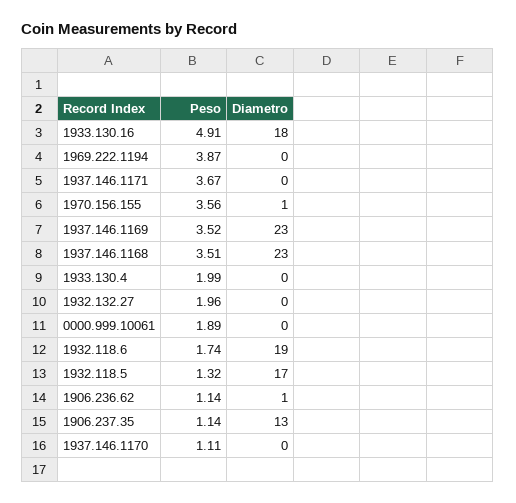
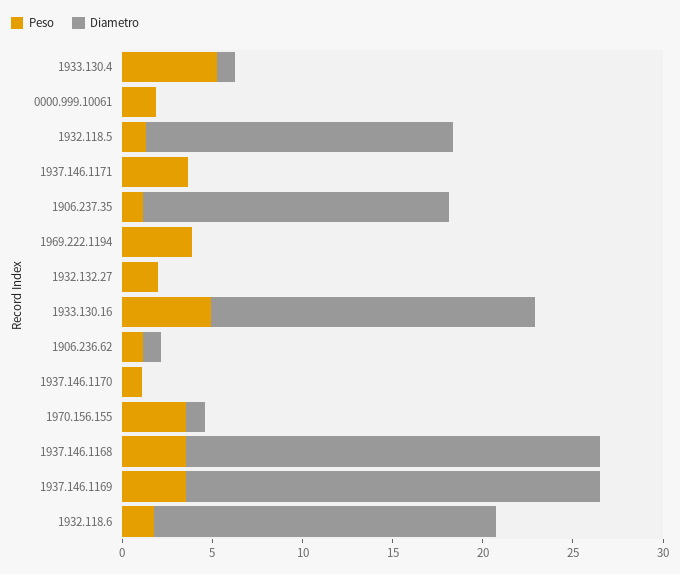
  {
    "Peso": {
      "1933.130.16": 4.91,
      "1969.222.1194": 3.87,
      "1937.146.1171": 3.67,
      "1970.156.155": 3.56,
      "1937.146.1169": 3.52,
      "1937.146.1168": 3.51,
-     "1933.130.4": 1.99,
+     "1933.130.4": 5,
      "1932.132.27": 1.96,
      "0000.999.10061": 1.89,
      "1932.118.6": 1.74,
      "1932.118.5": 1.32,
      "1906.236.62": 1.14,
      "1906.237.35": 1.14,
      "1937.146.1170": 1.11
    },
    "Diametro": {
      "1933.130.16": 18,
      "1969.222.1194": 0,
      "1937.146.1171": 0,
      "1970.156.155": 1,
      "1937.146.1169": 23,
      "1937.146.1168": 23,
-     "1933.130.4": 0,
+     "1933.130.4": 1,
      "1932.132.27": 0,
      "0000.999.10061": 0,
      "1932.118.6": 19,
      "1932.118.5": 17,
      "1906.236.62": 1,
-     "1906.237.35": 13,
+     "1906.237.35": 17,
      "1937.146.1170": 0
    }
  }

